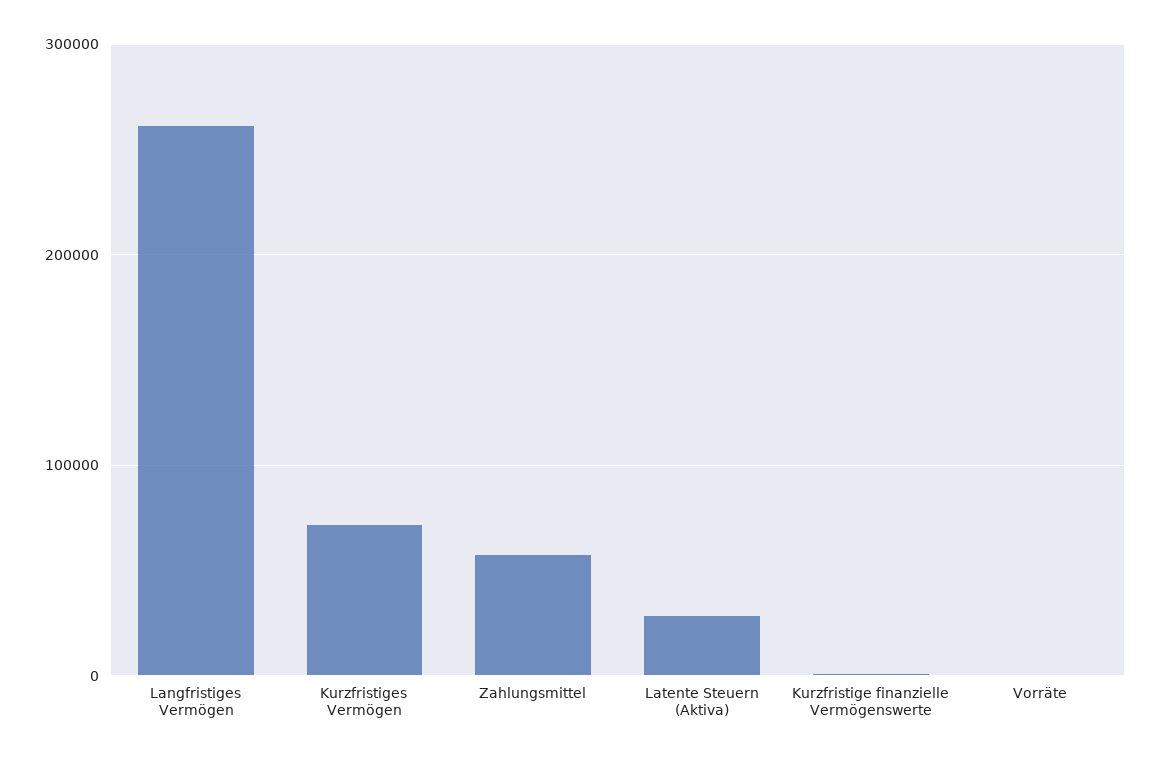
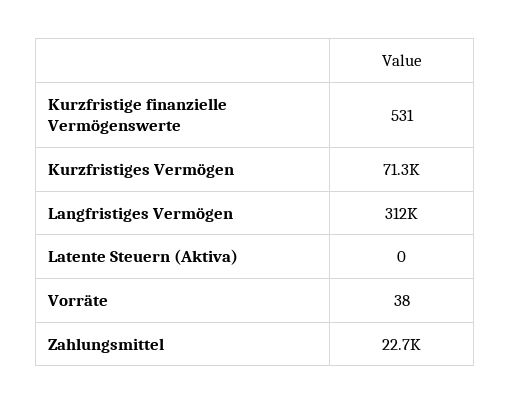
  {
-   "Langfristiges Vermögen": 260000,
+   "Langfristiges Vermögen": 312000,
    "Kurzfristiges Vermögen": 71300,
-   "Zahlungsmittel": 60000,
+   "Zahlungsmittel": 22700,
-   "Latente Steuern (Aktiva)": 30000,
+   "Latente Steuern (Aktiva)": 0,
    "Kurzfristige finanzielle Vermögenswerte": 531,
    "Vorräte": 38
  }

